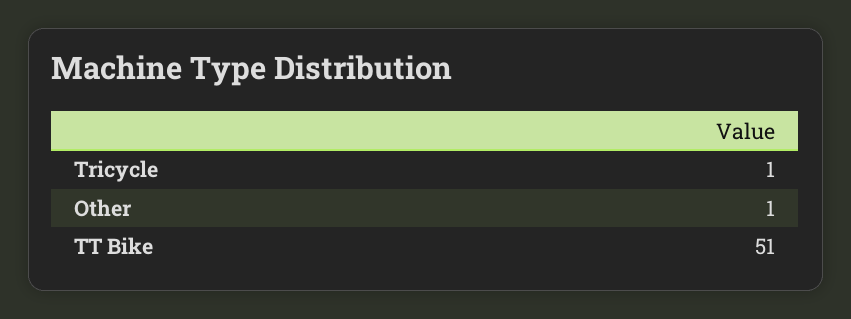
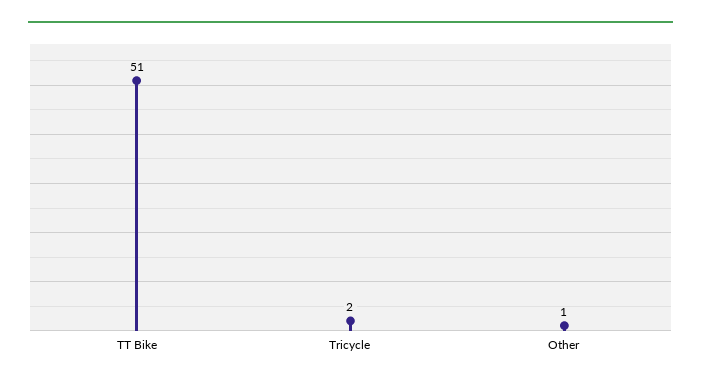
  {
-   "Tricycle": 1,
+   "Tricycle": 2,
    "Other": 1,
    "TT Bike": 51
  }

